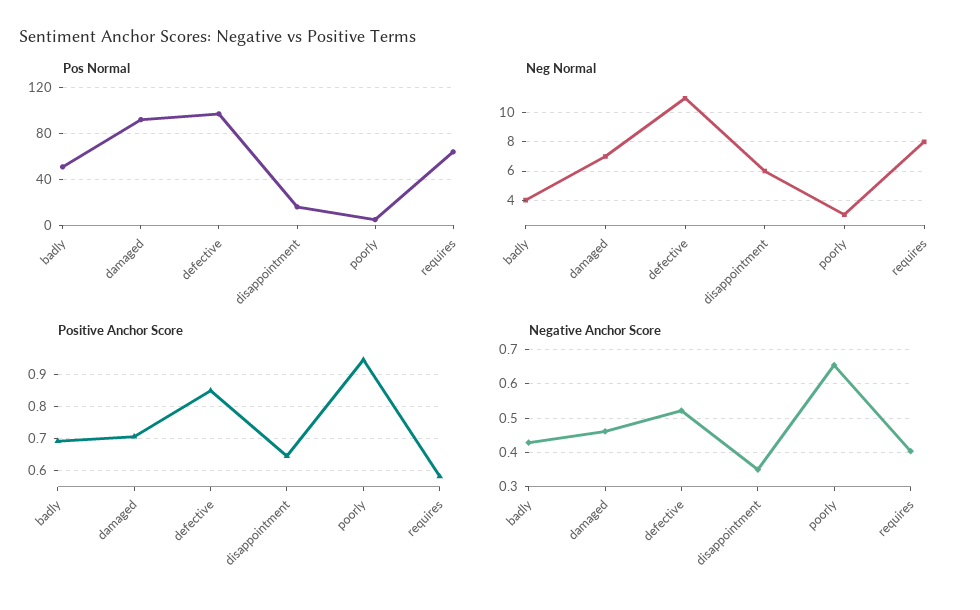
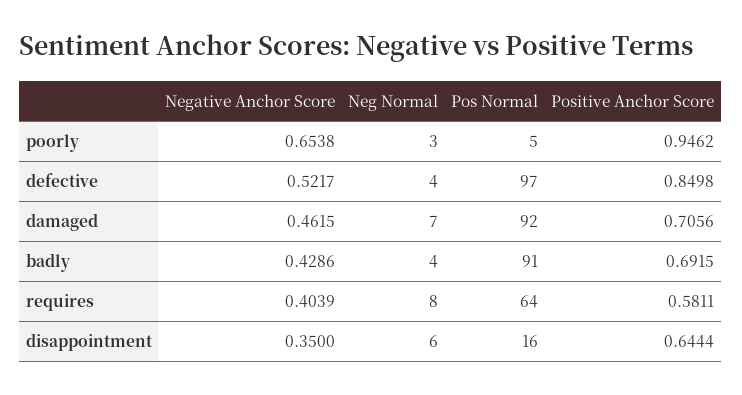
  {
    "Pos Normal": {
-     "badly": 50,
+     "badly": 91,
      "damaged": 92,
      "defective": 97,
      "disappointment": 16,
      "poorly": 5,
      "requires": 64
    },
    "Neg Normal": {
      "badly": 4,
      "damaged": 7,
-     "defective": 11,
+     "defective": 4,
      "disappointment": 6,
      "poorly": 3,
      "requires": 8
    },
    "Positive Anchor Score": {
      "badly": 0.6915,
      "damaged": 0.7056,
      "defective": 0.8498,
      "disappointment": 0.6444,
      "poorly": 0.9462,
      "requires": 0.5811
    },
    "Negative Anchor Score": {
      "badly": 0.4286,
      "damaged": 0.4615,
      "defective": 0.5217,
      "disappointment": 0.35,
      "poorly": 0.6538,
      "requires": 0.4039
    }
  }

